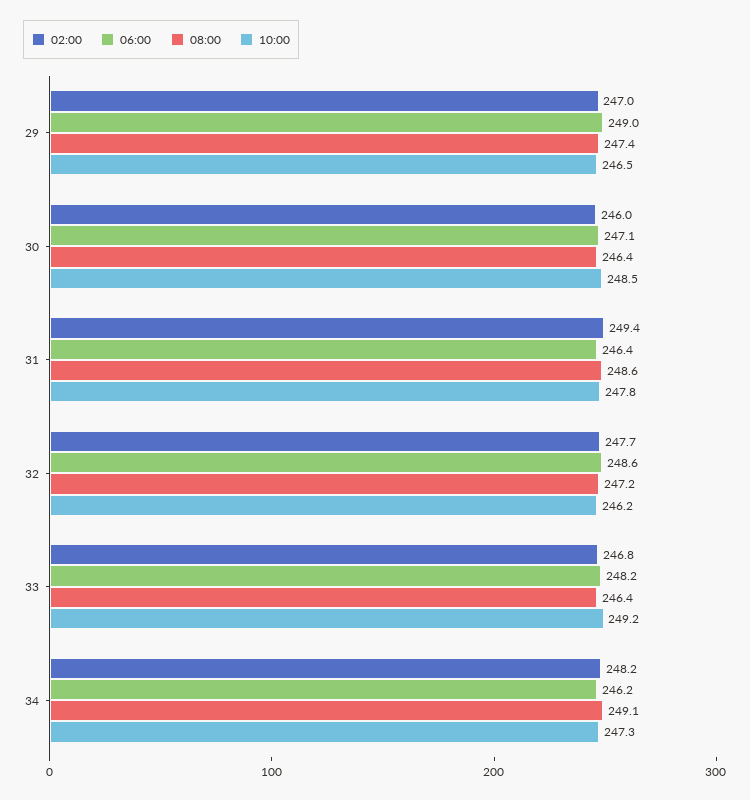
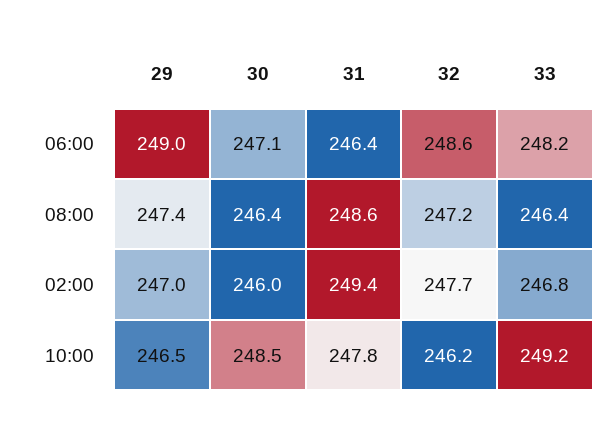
  {
    "02:00": {
      "29": 247,
      "30": 246,
      "31": 249.4,
      "32": 247.7,
-     "33": 246.8,
+     "33": 246.8
-     "34": 248.2
    },
    "06:00": {
      "29": 249,
      "30": 247.1,
      "31": 246.4,
      "32": 248.6,
-     "33": 248.2,
+     "33": 248.2
-     "34": 246.2
    },
    "08:00": {
      "29": 247.4,
      "30": 246.4,
      "31": 248.6,
      "32": 247.2,
-     "33": 246.4,
+     "33": 246.4
-     "34": 249.1
    },
    "10:00": {
      "29": 246.5,
      "30": 248.5,
      "31": 247.8,
      "32": 246.2,
-     "33": 249.2,
+     "33": 249.2
-     "34": 247.3
    }
  }

